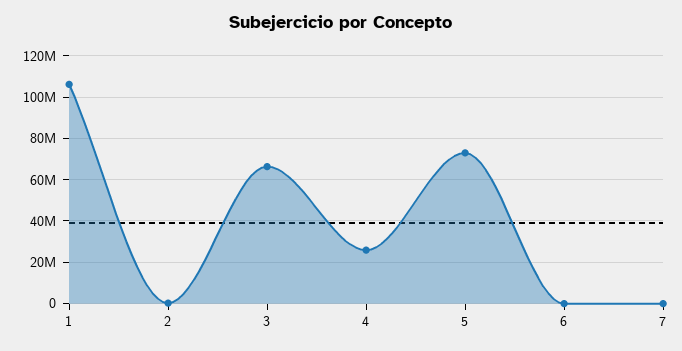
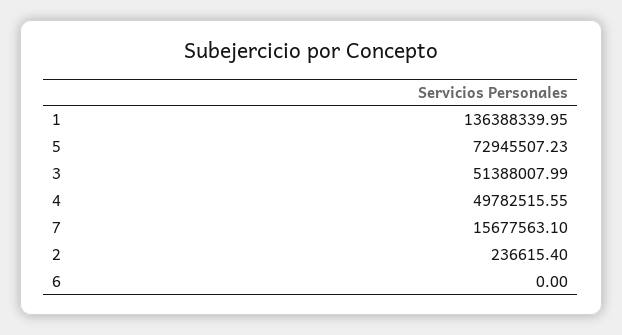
  {
-   "1": 105000000,
+   "1": 136388339.95,
    "2": 236615.4,
-   "3": 65000000,
+   "3": 51388007.99,
-   "4": 25000000,
+   "4": 49782515.55,
    "5": 72945507.23,
    "6": 0,
-   "7": 0
+   "7": 15677563.1
  }

